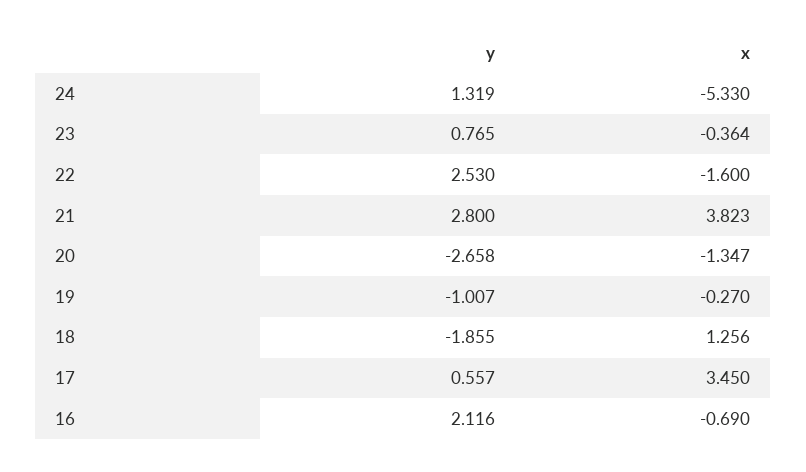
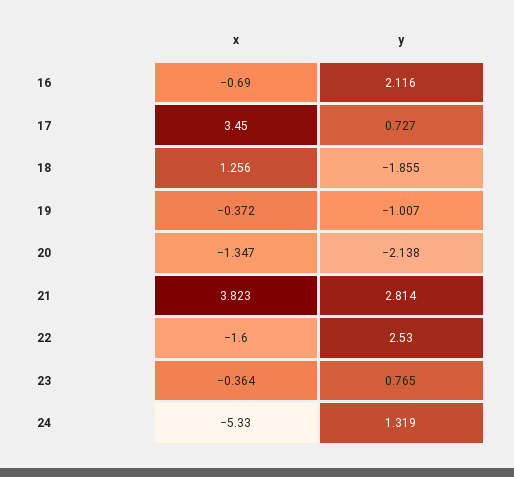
  {
    "y": {
      "24": 1.319,
      "23": 0.765,
      "22": 2.53,
-     "21": 2.8,
+     "21": 2.814,
-     "20": -2.658,
+     "20": -2.138,
      "19": -1.007,
      "18": -1.855,
-     "17": 0.557,
+     "17": 0.727,
      "16": 2.116
    },
    "x": {
      "24": -5.33,
      "23": -0.364,
      "22": -1.6,
      "21": 3.823,
      "20": -1.347,
-     "19": -0.27,
+     "19": -0.372,
      "18": 1.256,
      "17": 3.45,
      "16": -0.69
    }
  }

